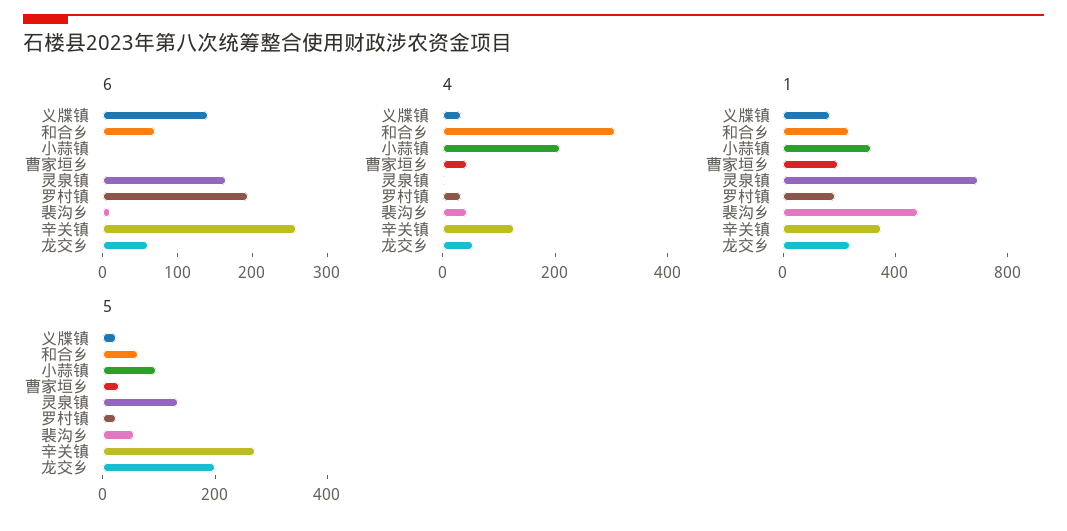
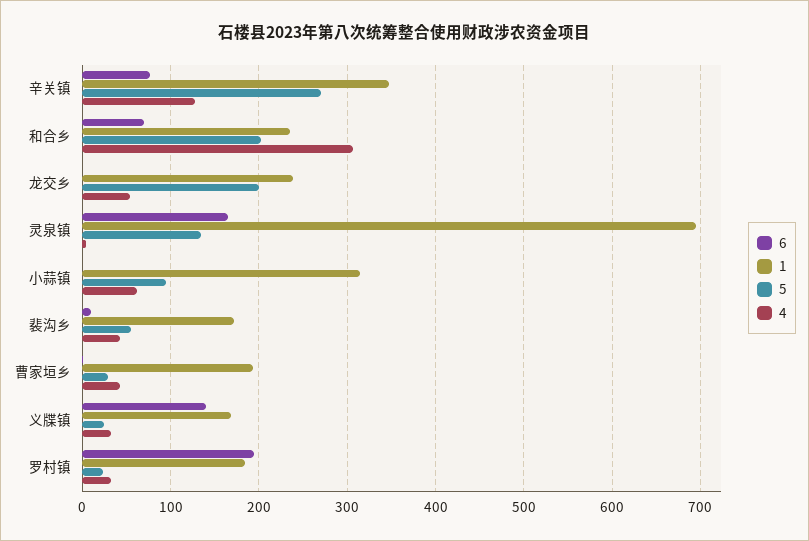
  {
    "6": {
      "义牒镇": 140,
      "和合乡": 70,
      "小蒜镇": 0,
      "曹家垣乡": 0,
      "灵泉镇": 160,
      "罗村镇": 190,
      "裴沟乡": 10,
-     "辛关镇": 260,
+     "辛关镇": 80,
-     "龙交乡": 60
+     "龙交乡": 0
    },
    "4": {
      "义牒镇": 30,
      "和合乡": 310,
-     "小蒜镇": 200,
+     "小蒜镇": 60,
      "曹家垣乡": 40,
      "灵泉镇": 0,
      "罗村镇": 30,
      "裴沟乡": 40,
      "辛关镇": 130,
      "龙交乡": 50
    },
    "1": {
      "义牒镇": 170,
      "和合乡": 240,
      "小蒜镇": 310,
      "曹家垣乡": 190,
      "灵泉镇": 700,
      "罗村镇": 180,
-     "裴沟乡": 500,
+     "裴沟乡": 170,
      "辛关镇": 350,
      "龙交乡": 240
    },
    "5": {
      "义牒镇": 20,
-     "和合乡": 50,
+     "和合乡": 200,
      "小蒜镇": 100,
      "曹家垣乡": 30,
      "灵泉镇": 130,
      "罗村镇": 20,
      "裴沟乡": 60,
      "辛关镇": 270,
      "龙交乡": 200
    }
  }

